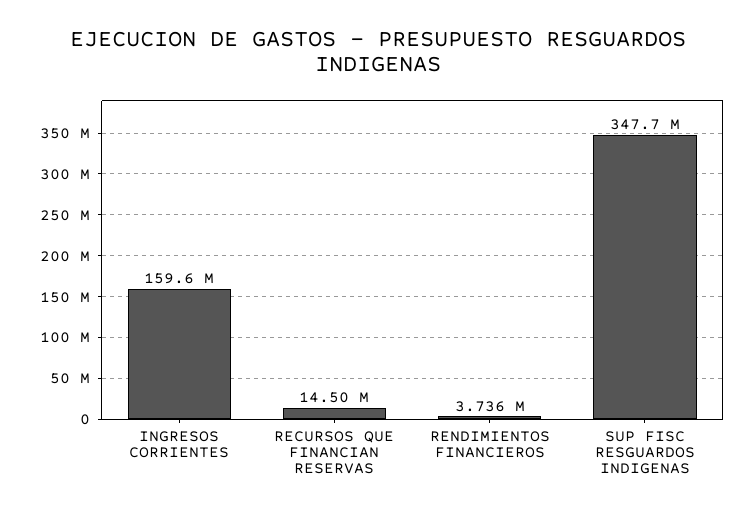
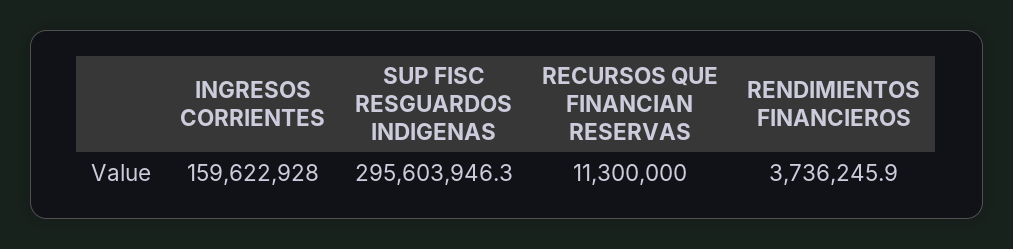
  {
    "INGRESOS CORRIENTES": 159622928,
-   "RECURSOS QUE FINANCIAN RESERVAS": 14500000,
+   "RECURSOS QUE FINANCIAN RESERVAS": 11300000,
    "RENDIMIENTOS FINANCIEROS": 3736245.9,
-   "SUP FISC RESGUARDOS INDIGENAS": 347700000
+   "SUP FISC RESGUARDOS INDIGENAS": 295603946.3
  }

